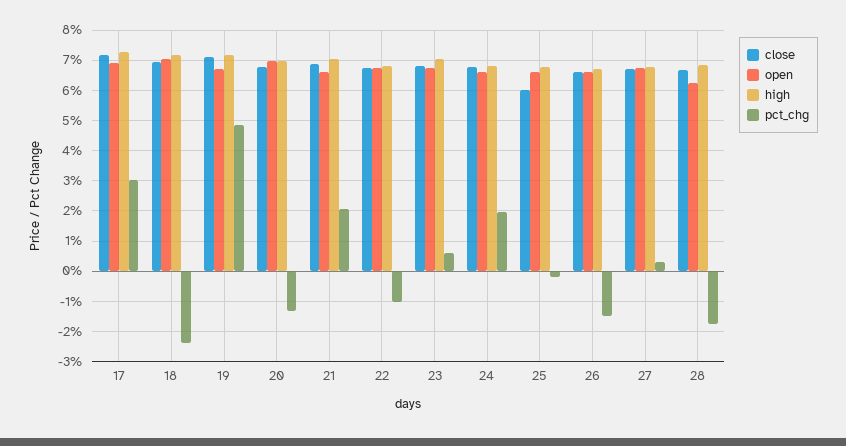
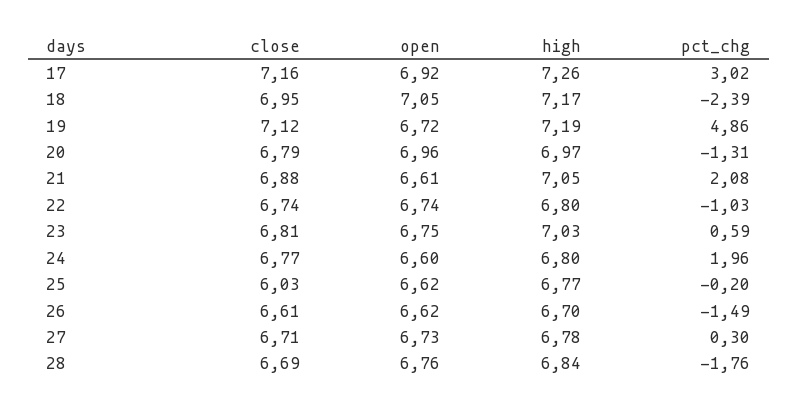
  {
    "close": {
      "17": 7.16,
      "18": 6.95,
      "19": 7.12,
      "20": 6.79,
      "21": 6.88,
      "22": 6.74,
      "23": 6.81,
      "24": 6.77,
      "25": 6.03,
      "26": 6.61,
      "27": 6.71,
      "28": 6.69
    },
    "open": {
      "17": 6.92,
      "18": 7.05,
      "19": 6.72,
      "20": 6.96,
      "21": 6.61,
      "22": 6.74,
      "23": 6.75,
      "24": 6.6,
      "25": 6.62,
      "26": 6.62,
      "27": 6.73,
-     "28": 6.2
+     "28": 6.76
    },
    "high": {
      "17": 7.26,
      "18": 7.17,
      "19": 7.19,
      "20": 6.97,
      "21": 7.05,
      "22": 6.8,
      "23": 7.03,
      "24": 6.8,
      "25": 6.77,
      "26": 6.7,
      "27": 6.78,
      "28": 6.84
    },
    "pct_chg": {
      "17": 3.02,
      "18": -2.39,
      "19": 4.86,
      "20": -1.31,
      "21": 2.08,
      "22": -1.03,
      "23": 0.59,
      "24": 1.96,
      "25": -0.2,
      "26": -1.49,
      "27": 0.3,
      "28": -1.76
    }
  }

